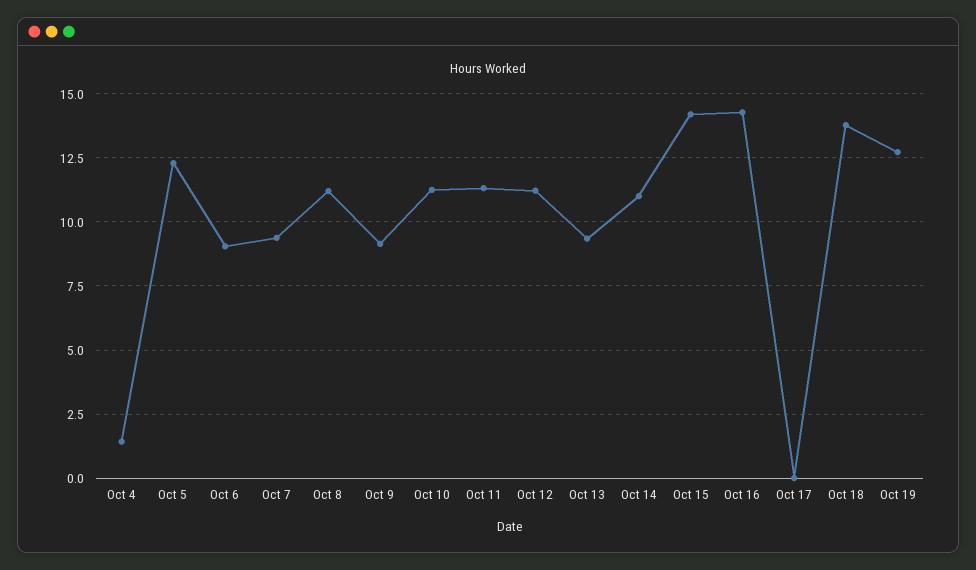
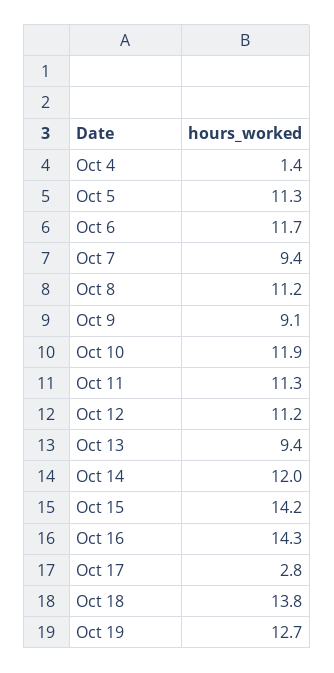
  {
    "Oct 4": 1.4,
-   "Oct 5": 12.25,
+   "Oct 5": 11.3,
-   "Oct 6": 9,
+   "Oct 6": 11.7,
    "Oct 7": 9.4,
    "Oct 8": 11.2,
    "Oct 9": 9.1,
-   "Oct 10": 11.25,
+   "Oct 10": 11.9,
    "Oct 11": 11.3,
    "Oct 12": 11.2,
    "Oct 13": 9.4,
-   "Oct 14": 11,
+   "Oct 14": 12,
    "Oct 15": 14.2,
    "Oct 16": 14.3,
-   "Oct 17": 0,
+   "Oct 17": 2.8,
    "Oct 18": 13.8,
    "Oct 19": 12.7
  }

